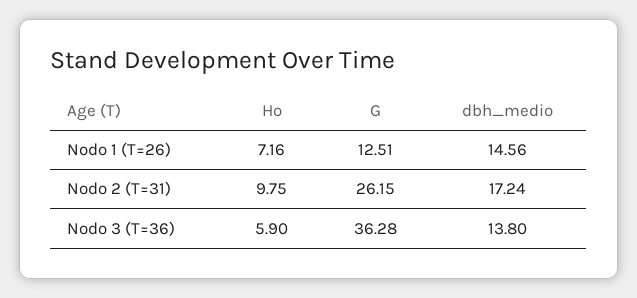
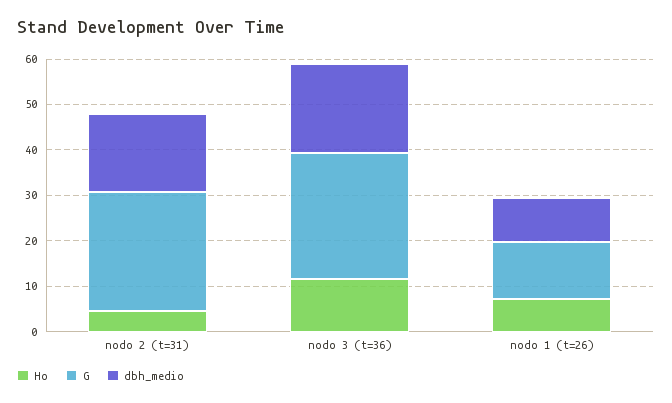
  {
    "Ho": {
      "Nodo 1 (T=26)": 7.16,
-     "Nodo 2 (T=31)": 9.75,
+     "Nodo 2 (T=31)": 4,
-     "Nodo 3 (T=36)": 5.9
+     "Nodo 3 (T=36)": 12
    },
    "G": {
      "Nodo 1 (T=26)": 12.51,
      "Nodo 2 (T=31)": 26.15,
-     "Nodo 3 (T=36)": 36.28
+     "Nodo 3 (T=36)": 28
    },
    "dbh_medio": {
-     "Nodo 1 (T=26)": 14.56,
+     "Nodo 1 (T=26)": 10,
      "Nodo 2 (T=31)": 17.24,
-     "Nodo 3 (T=36)": 13.8
+     "Nodo 3 (T=36)": 20
    }
  }

